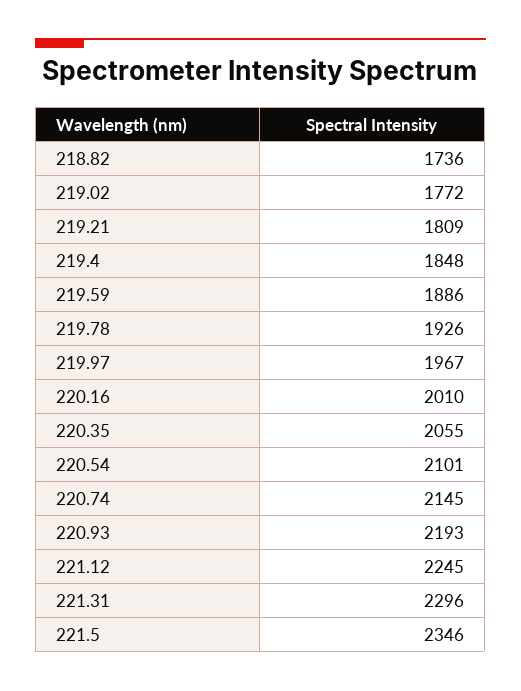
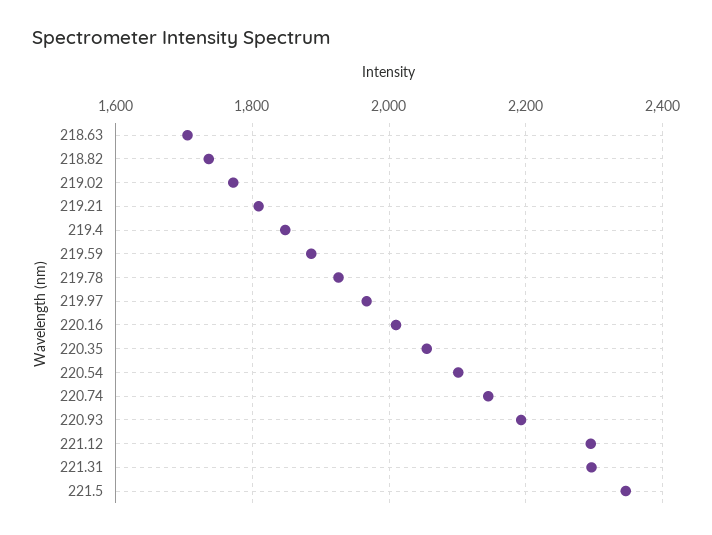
  {
    "218.82": 1736,
    "219.02": 1772,
    "219.21": 1809,
    "219.4": 1848,
    "219.59": 1886,
    "219.78": 1926,
    "219.97": 1967,
    "220.16": 2010,
    "220.35": 2055,
    "220.54": 2101,
    "220.74": 2145,
    "220.93": 2193,
-   "221.12": 2245,
+   "221.12": 2300,
    "221.31": 2296,
-   "221.5": 2346
+   "221.5": 2346,
+   "218.63": 1700
  }

